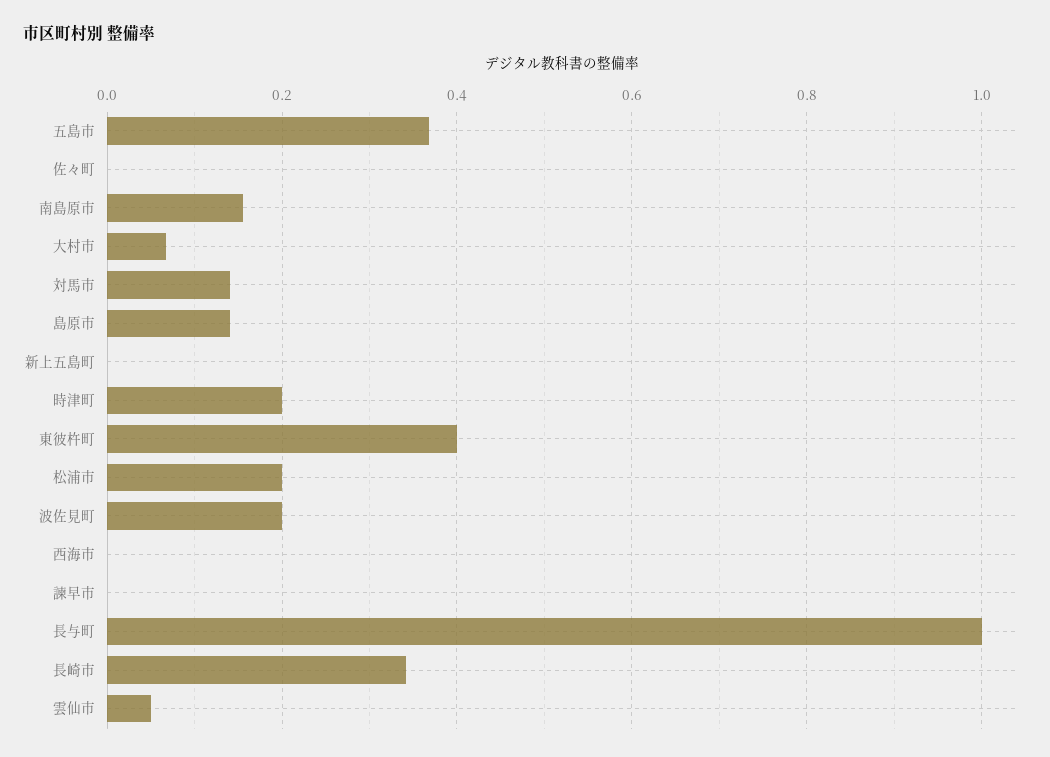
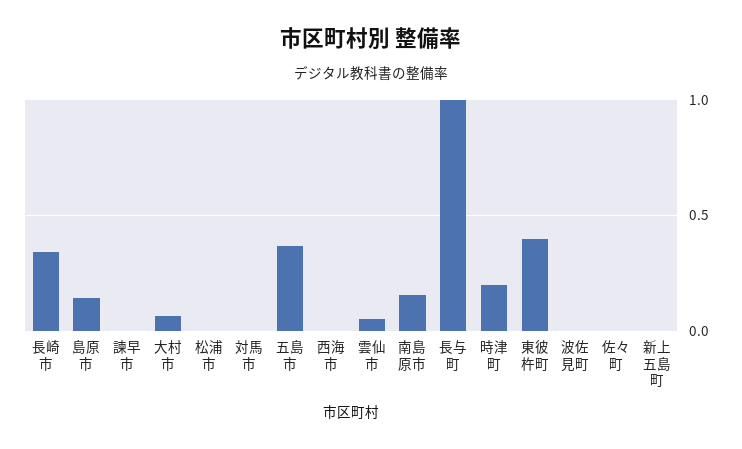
  {
    "五島市": 0.36,
    "佐々町": 0,
    "南島原市": 0.16,
    "大村市": 0.06,
-   "対馬市": 0.14,
+   "対馬市": 0,
    "島原市": 0.14,
    "新上五島町": 0,
    "時津町": 0.2,
    "東彼杵町": 0.4,
-   "松浦市": 0.2,
+   "松浦市": 0,
-   "波佐見町": 0.2,
+   "波佐見町": 0,
    "西海市": 0,
    "諫早市": 0,
    "長与町": 1,
    "長崎市": 0.34,
    "雲仙市": 0.06
  }

